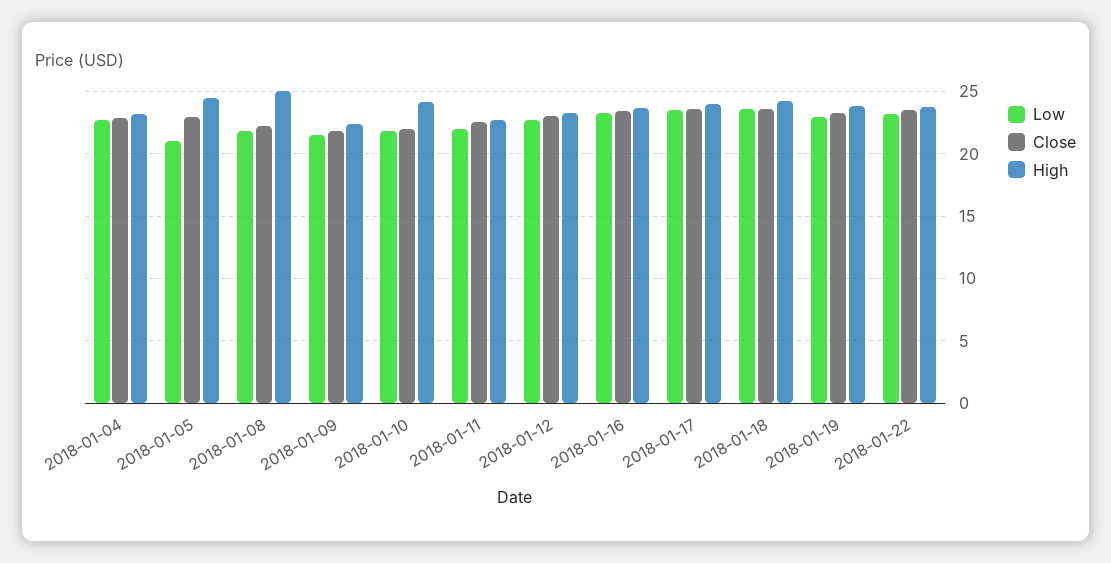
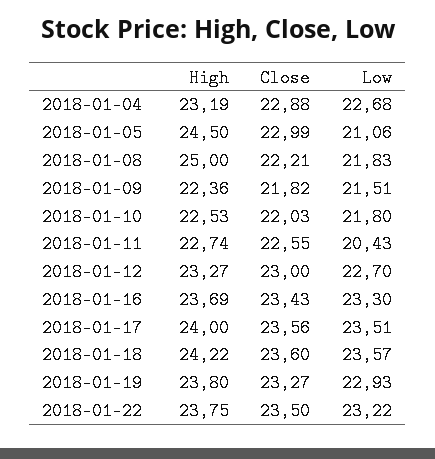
  {
    "Low": {
      "2018-01-04": 22.68,
      "2018-01-05": 21.06,
      "2018-01-08": 21.83,
      "2018-01-09": 21.51,
      "2018-01-10": 21.8,
-     "2018-01-11": 22,
+     "2018-01-11": 20.43,
      "2018-01-12": 22.7,
      "2018-01-16": 23.3,
      "2018-01-17": 23.51,
      "2018-01-18": 23.57,
      "2018-01-19": 22.93,
      "2018-01-22": 23.22
    },
    "Close": {
      "2018-01-04": 22.88,
      "2018-01-05": 22.99,
      "2018-01-08": 22.21,
      "2018-01-09": 21.82,
      "2018-01-10": 22.03,
      "2018-01-11": 22.55,
      "2018-01-12": 23,
      "2018-01-16": 23.43,
      "2018-01-17": 23.56,
      "2018-01-18": 23.6,
      "2018-01-19": 23.27,
      "2018-01-22": 23.5
    },
    "High": {
      "2018-01-04": 23.19,
      "2018-01-05": 24.5,
      "2018-01-08": 25,
      "2018-01-09": 22.36,
-     "2018-01-10": 24,
+     "2018-01-10": 22.53,
      "2018-01-11": 22.74,
      "2018-01-12": 23.27,
      "2018-01-16": 23.69,
      "2018-01-17": 24,
      "2018-01-18": 24.22,
      "2018-01-19": 23.8,
      "2018-01-22": 23.75
    }
  }

